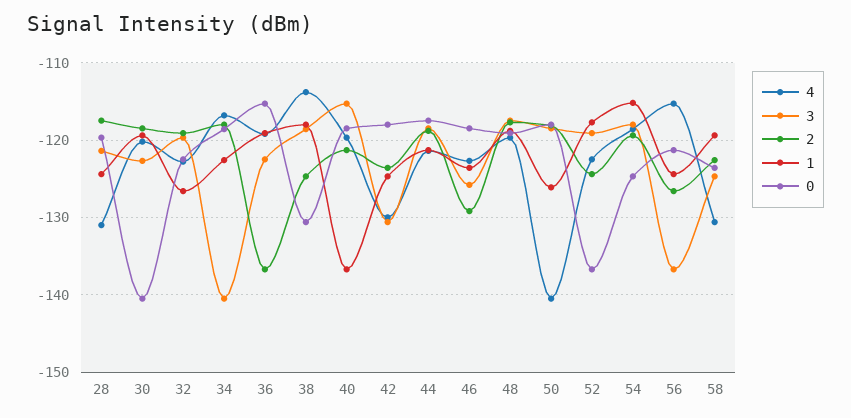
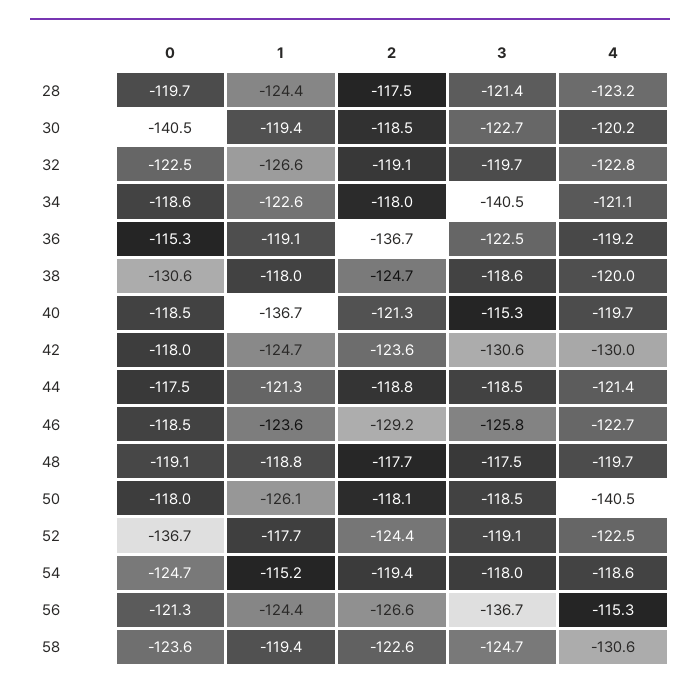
  {
    "4": {
-     "28": -131,
+     "28": -123.2,
      "30": -120.2,
      "32": -122.8,
-     "34": -117,
+     "34": -121.1,
      "36": -119.2,
-     "38": -114,
+     "38": -120,
      "40": -119.7,
      "42": -130,
      "44": -121.4,
      "46": -122.7,
      "48": -119.7,
      "50": -140.5,
      "52": -122.5,
      "54": -118.6,
      "56": -115.3,
      "58": -130.6
    },
    "3": {
      "28": -121.4,
      "30": -122.7,
      "32": -119.7,
      "34": -140.5,
      "36": -122.5,
      "38": -118.6,
      "40": -115.3,
      "42": -130.6,
      "44": -118.5,
      "46": -125.8,
      "48": -117.5,
      "50": -118.5,
      "52": -119.1,
      "54": -118,
      "56": -136.7,
      "58": -124.7
    },
    "2": {
      "28": -117.5,
      "30": -118.5,
      "32": -119.1,
      "34": -118,
      "36": -136.7,
      "38": -124.7,
      "40": -121.3,
      "42": -123.6,
      "44": -118.8,
      "46": -129.2,
      "48": -117.7,
      "50": -118.1,
      "52": -124.4,
      "54": -119.4,
      "56": -126.6,
      "58": -122.6
    },
    "1": {
      "28": -124.4,
      "30": -119.4,
      "32": -126.6,
      "34": -122.6,
      "36": -119.1,
      "38": -118,
      "40": -136.7,
      "42": -124.7,
      "44": -121.3,
      "46": -123.6,
      "48": -118.8,
      "50": -126.1,
      "52": -117.7,
      "54": -115.2,
      "56": -124.4,
      "58": -119.4
    },
    "0": {
      "28": -119.7,
      "30": -140.5,
      "32": -122.5,
      "34": -118.6,
      "36": -115.3,
      "38": -130.6,
      "40": -118.5,
      "42": -118,
      "44": -117.5,
      "46": -118.5,
      "48": -119.1,
      "50": -118,
      "52": -136.7,
      "54": -124.7,
      "56": -121.3,
      "58": -123.6
    }
  }

